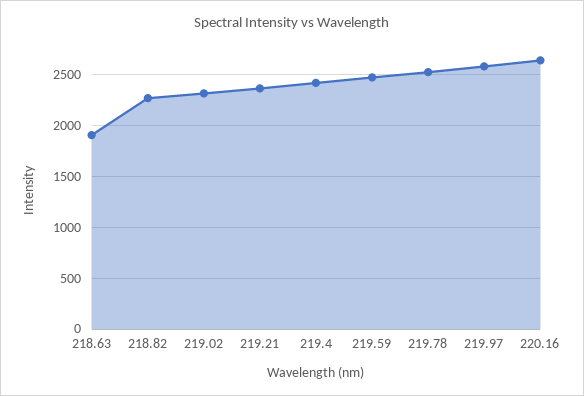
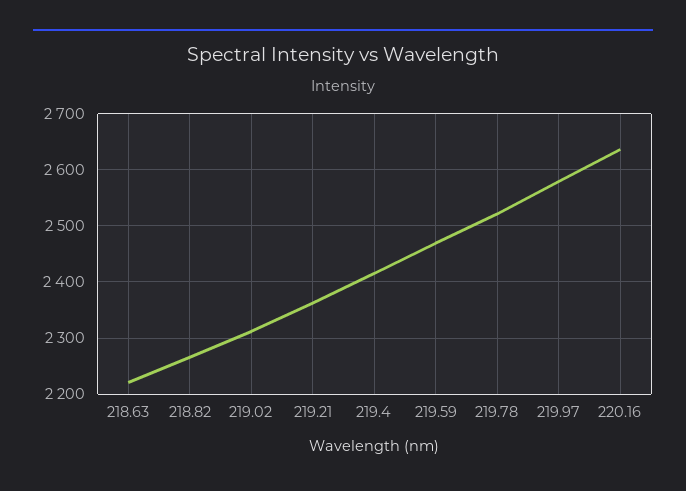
  {
-   "218.63": 1900,
+   "218.63": 2220,
    "218.82": 2260,
    "219.02": 2320,
    "219.21": 2360,
    "219.4": 2420,
    "219.59": 2460,
    "219.78": 2520,
    "219.97": 2580,
    "220.16": 2640
  }

